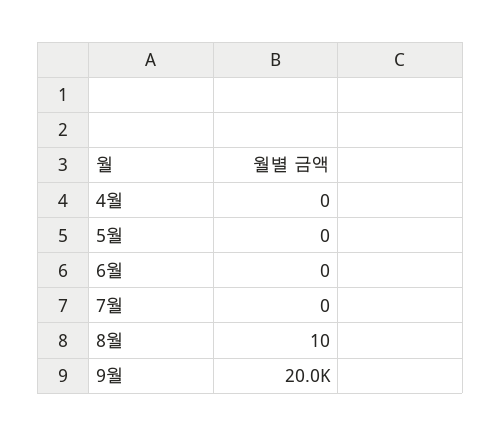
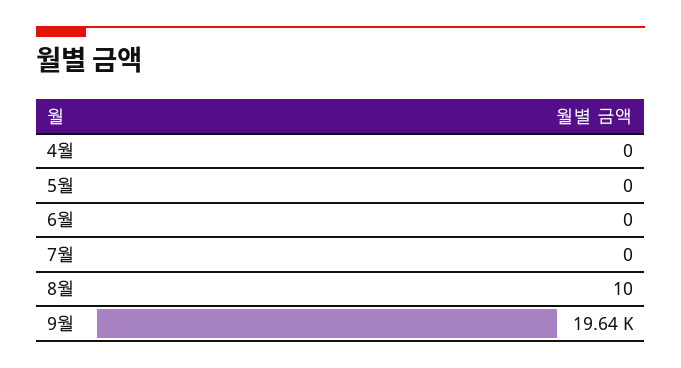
  {
    "4월": 0,
    "5월": 0,
    "6월": 0,
    "7월": 0,
    "8월": 10,
-   "9월": 20000
+   "9월": 19640
  }

